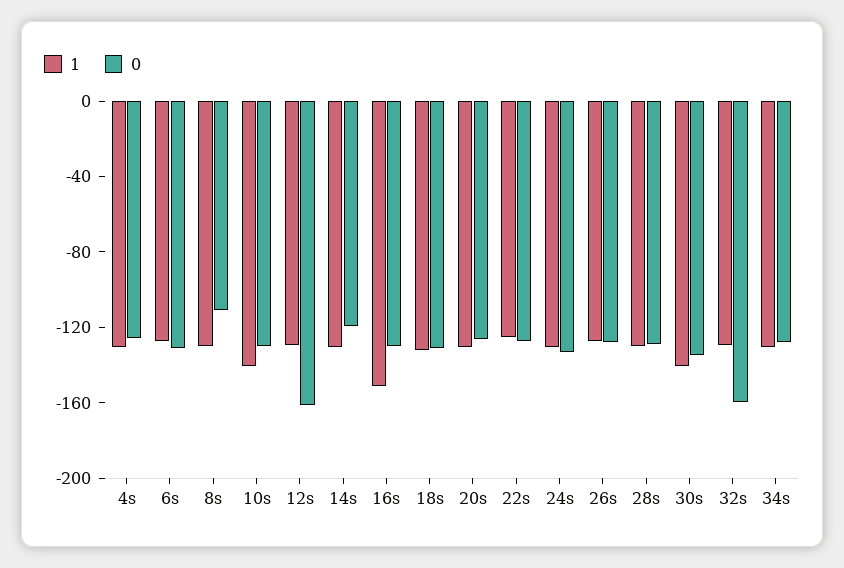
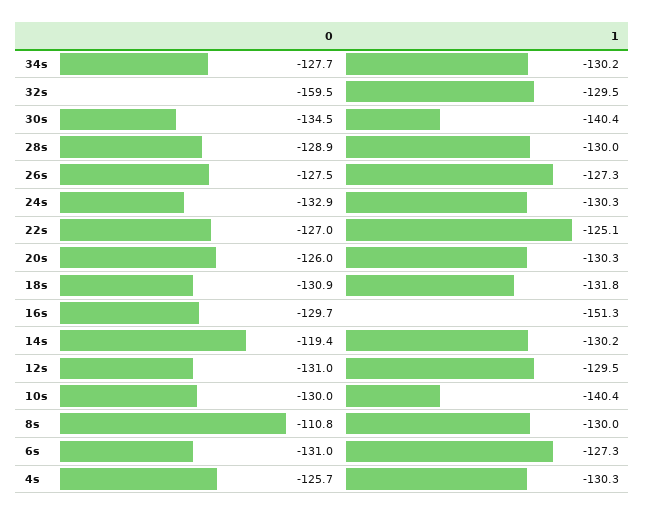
  {
    "1": {
      "4s": -130.3,
      "6s": -127.3,
      "8s": -130,
      "10s": -140.4,
      "12s": -129.5,
      "14s": -130.2,
      "16s": -151.3,
      "18s": -131.8,
      "20s": -130.3,
      "22s": -125.1,
      "24s": -130.3,
      "26s": -127.3,
      "28s": -130,
      "30s": -140.4,
      "32s": -129.5,
      "34s": -130.2
    },
    "0": {
      "4s": -125.7,
      "6s": -131,
      "8s": -110.8,
      "10s": -130,
-     "12s": -160,
+     "12s": -131,
      "14s": -119.4,
      "16s": -129.7,
      "18s": -130.9,
      "20s": -126,
      "22s": -127,
      "24s": -132.9,
      "26s": -127.5,
      "28s": -128.9,
      "30s": -134.5,
      "32s": -159.5,
      "34s": -127.7
    }
  }

